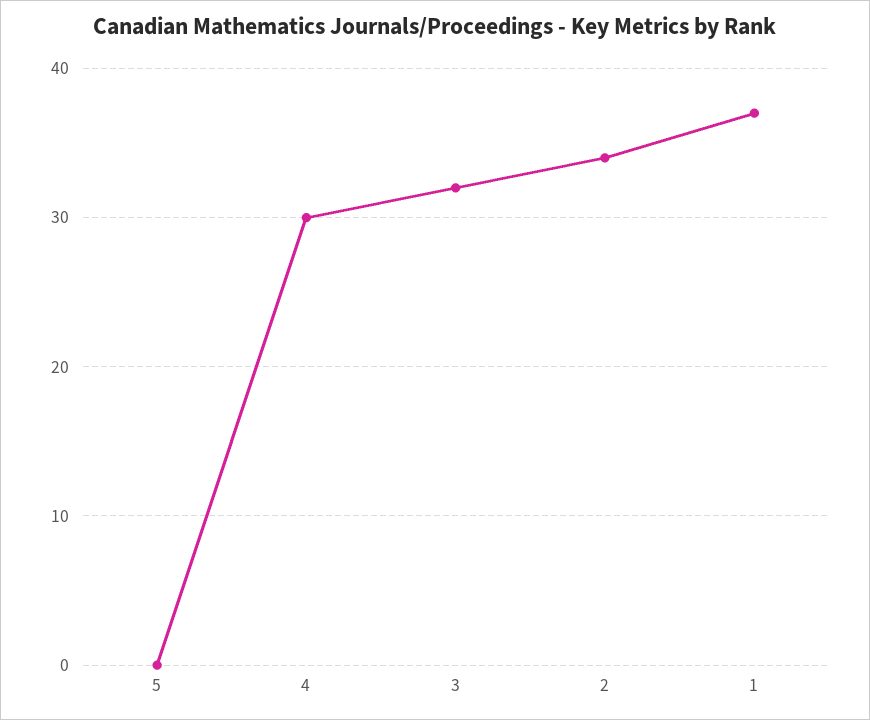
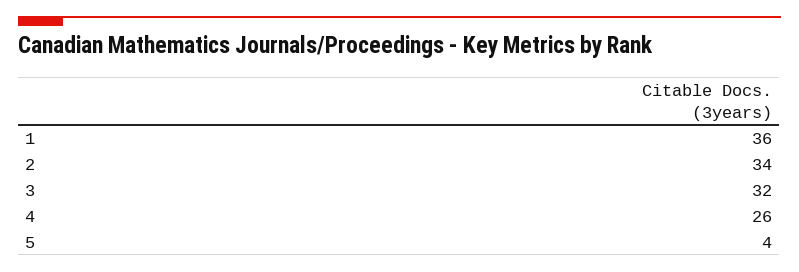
  {
-   "5": 0,
+   "5": 4,
-   "4": 30,
+   "4": 26,
    "3": 32,
    "2": 34,
-   "1": 37
+   "1": 36
  }

